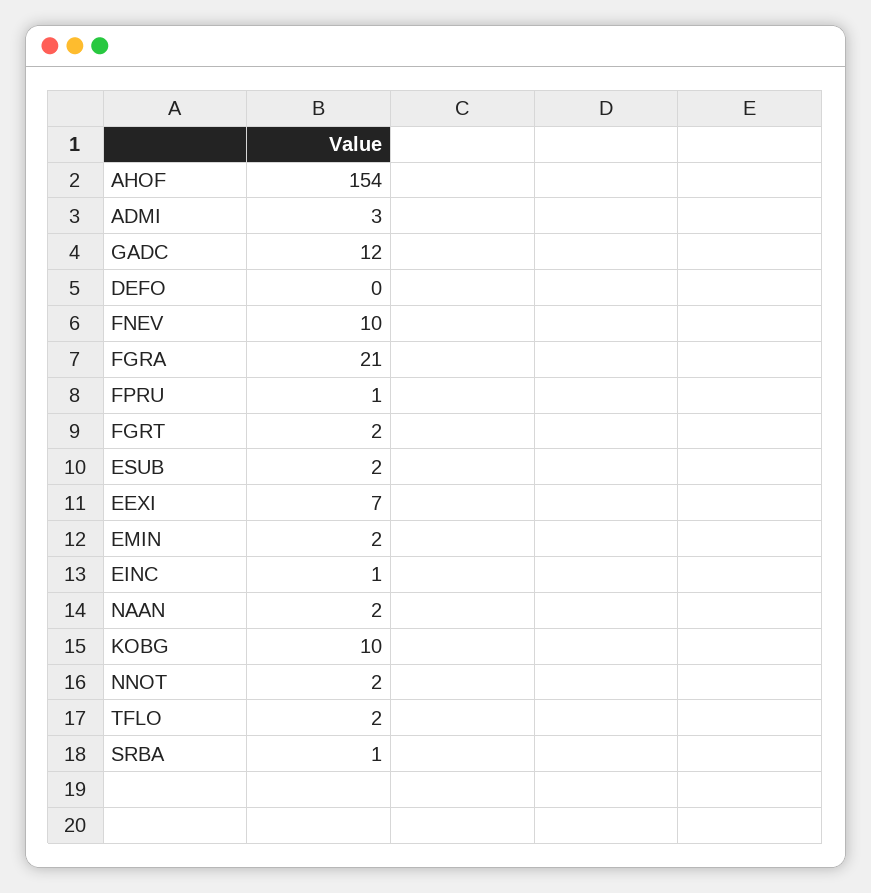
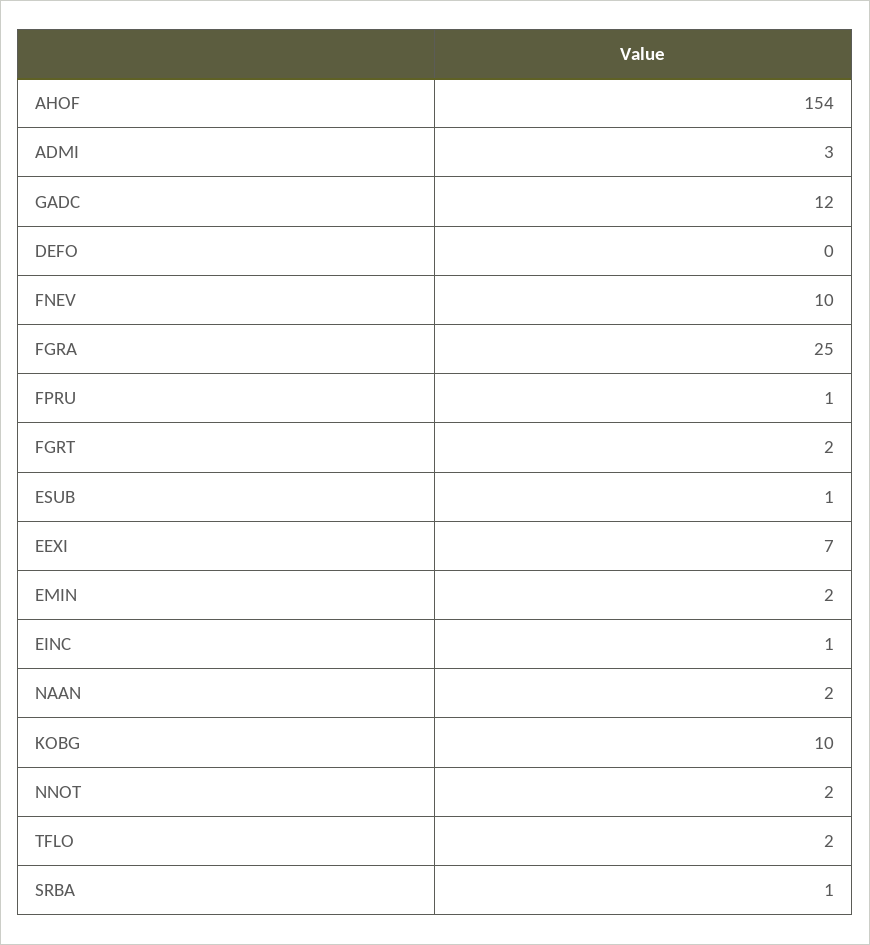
  {
    "AHOF": 154,
    "ADMI": 3,
    "GADC": 12,
    "DEFO": 0,
    "FNEV": 10,
-   "FGRA": 21,
+   "FGRA": 25,
    "FPRU": 1,
    "FGRT": 2,
-   "ESUB": 2,
+   "ESUB": 1,
    "EEXI": 7,
    "EMIN": 2,
    "EINC": 1,
    "NAAN": 2,
    "KOBG": 10,
    "NNOT": 2,
    "TFLO": 2,
    "SRBA": 1
  }

